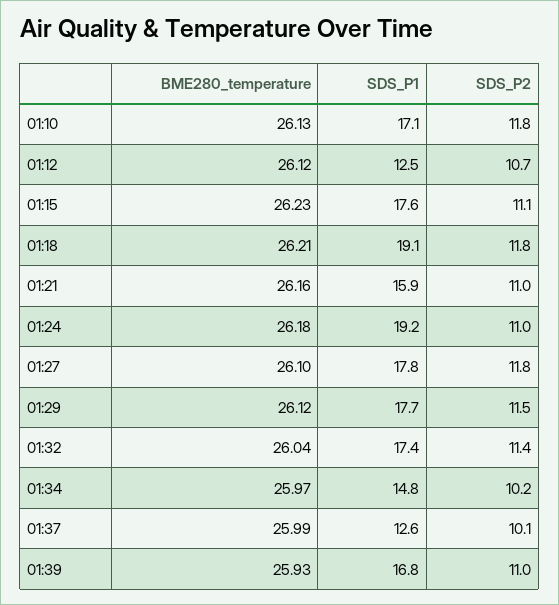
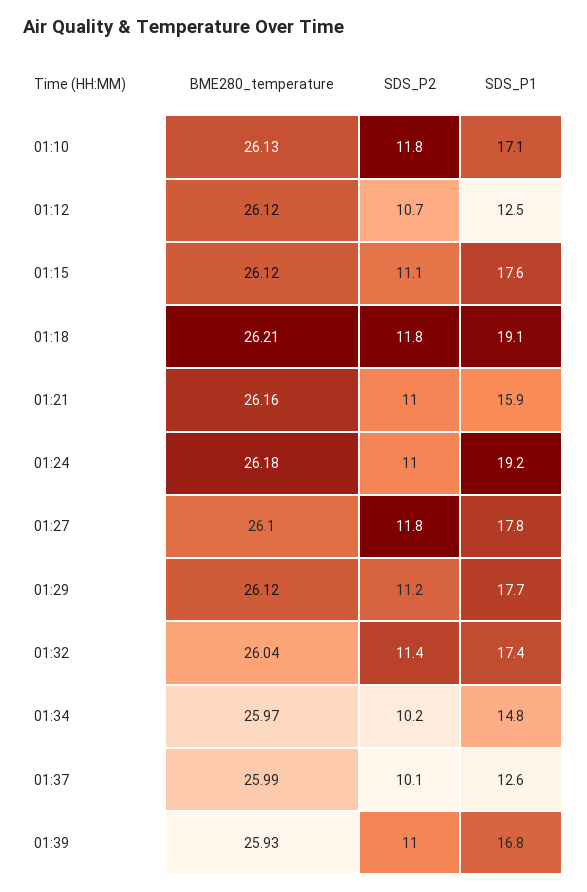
  {
    "BME280_temperature": {
      "01:10": 26.13,
      "01:12": 26.12,
-     "01:15": 26.23,
+     "01:15": 26.12,
      "01:18": 26.21,
      "01:21": 26.16,
      "01:24": 26.18,
      "01:27": 26.1,
      "01:29": 26.12,
      "01:32": 26.04,
      "01:34": 25.97,
      "01:37": 25.99,
      "01:39": 25.93
    },
    "SDS_P1": {
      "01:10": 17.1,
      "01:12": 12.5,
      "01:15": 17.6,
      "01:18": 19.1,
      "01:21": 15.9,
      "01:24": 19.2,
      "01:27": 17.8,
      "01:29": 17.7,
      "01:32": 17.4,
      "01:34": 14.8,
      "01:37": 12.6,
      "01:39": 16.8
    },
    "SDS_P2": {
      "01:10": 11.8,
      "01:12": 10.7,
      "01:15": 11.1,
      "01:18": 11.8,
      "01:21": 11,
      "01:24": 11,
      "01:27": 11.8,
-     "01:29": 11.5,
+     "01:29": 11.2,
      "01:32": 11.4,
      "01:34": 10.2,
      "01:37": 10.1,
      "01:39": 11
    }
  }

